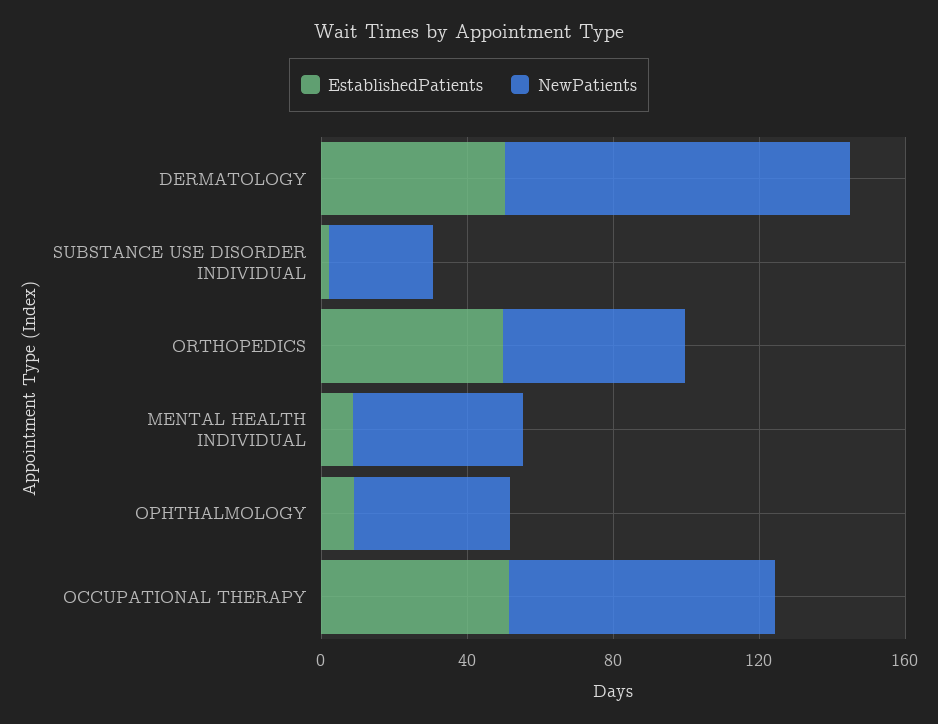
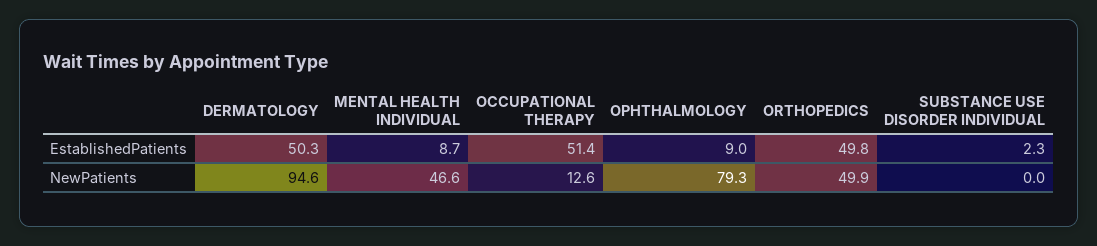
  {
    "EstablishedPatients": {
      "DERMATOLOGY": 50.3,
      "SUBSTANCE USE DISORDER INDIVIDUAL": 2.3,
      "ORTHOPEDICS": 49.8,
      "MENTAL HEALTH INDIVIDUAL": 8.7,
      "OPHTHALMOLOGY": 9,
      "OCCUPATIONAL THERAPY": 51.4
    },
    "NewPatients": {
      "DERMATOLOGY": 94.6,
-     "SUBSTANCE USE DISORDER INDIVIDUAL": 30,
+     "SUBSTANCE USE DISORDER INDIVIDUAL": 0,
      "ORTHOPEDICS": 49.9,
      "MENTAL HEALTH INDIVIDUAL": 46.6,
-     "OPHTHALMOLOGY": 40,
+     "OPHTHALMOLOGY": 79.3,
-     "OCCUPATIONAL THERAPY": 70
+     "OCCUPATIONAL THERAPY": 12.6
    }
  }

